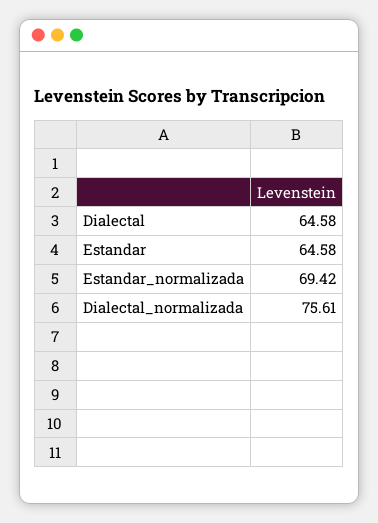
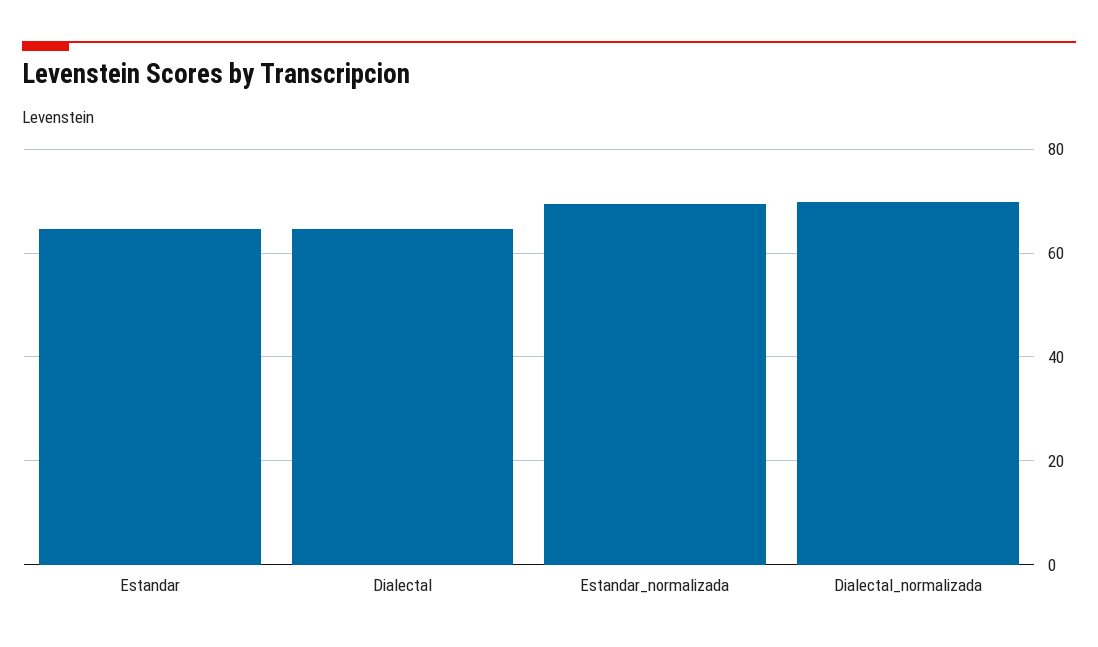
  {
    "Dialectal": 64.58,
    "Estandar": 64.58,
    "Estandar_normalizada": 69.42,
-   "Dialectal_normalizada": 75.61
+   "Dialectal_normalizada": 70
  }

